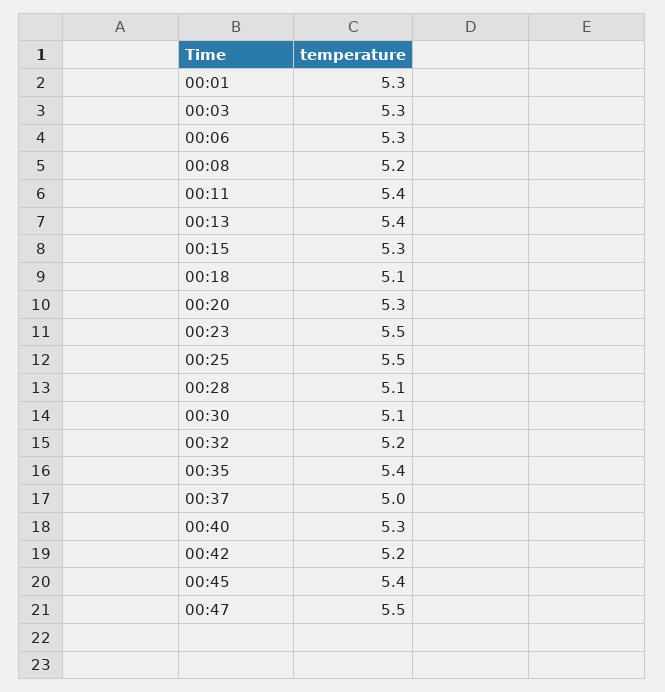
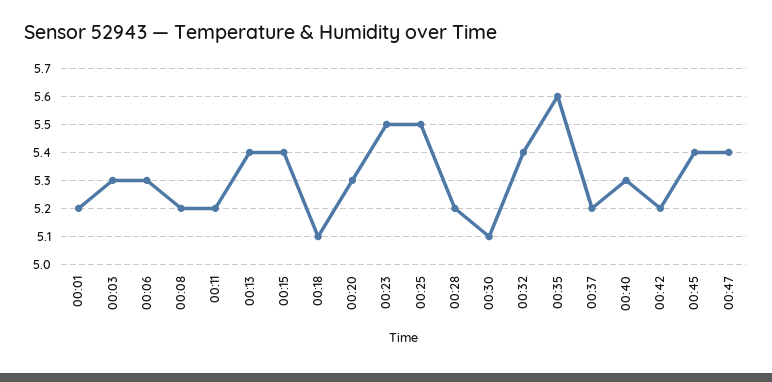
  {
-   "00:01": 5.3,
+   "00:01": 5.2,
    "00:03": 5.3,
    "00:06": 5.3,
    "00:08": 5.2,
-   "00:11": 5.4,
+   "00:11": 5.2,
    "00:13": 5.4,
-   "00:15": 5.3,
+   "00:15": 5.4,
    "00:18": 5.1,
    "00:20": 5.3,
    "00:23": 5.5,
    "00:25": 5.5,
-   "00:28": 5.1,
+   "00:28": 5.2,
    "00:30": 5.1,
-   "00:32": 5.2,
+   "00:32": 5.4,
-   "00:35": 5.4,
+   "00:35": 5.6,
-   "00:37": 5,
+   "00:37": 5.2,
    "00:40": 5.3,
    "00:42": 5.2,
    "00:45": 5.4,
-   "00:47": 5.5
+   "00:47": 5.4
  }

